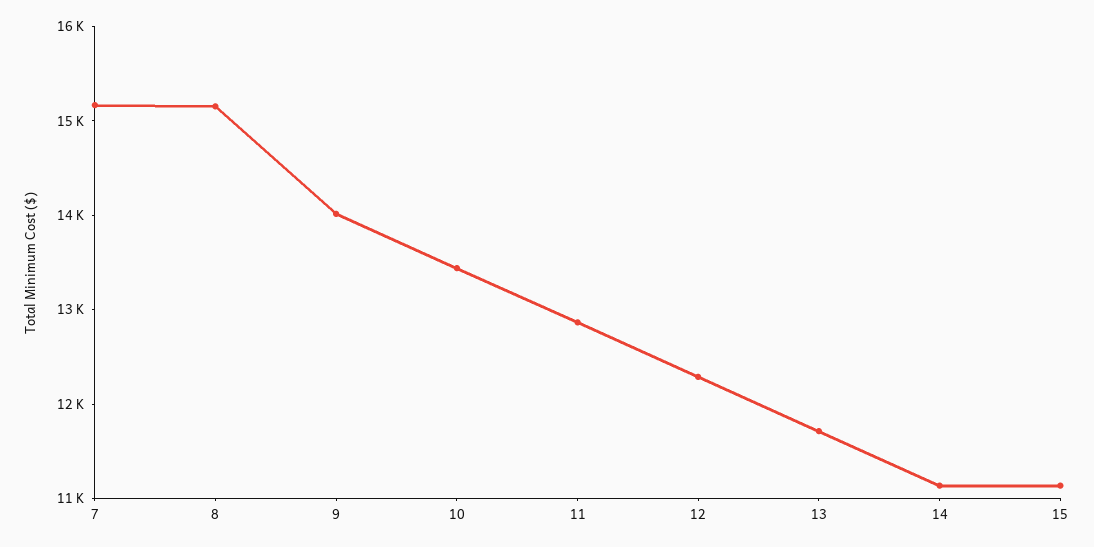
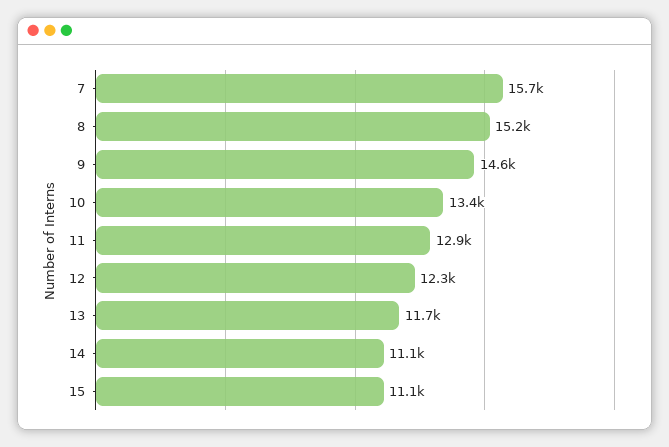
  {
-   "7": 15200,
+   "7": 15700,
    "8": 15200,
-   "9": 14000,
+   "9": 14600,
    "10": 13400,
    "11": 12900,
    "12": 12300,
    "13": 11700,
    "14": 11100,
    "15": 11100
  }

